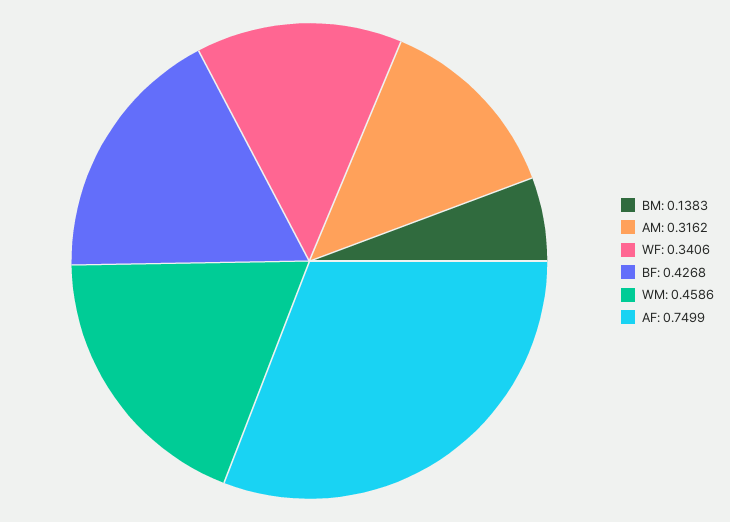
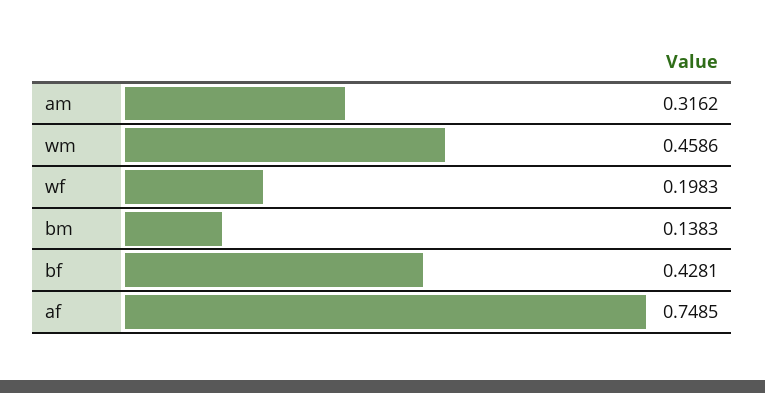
  {
    "BM": 0.1383,
    "AM": 0.3162,
-   "WF": 0.3406,
+   "WF": 0.1983,
-   "BF": 0.4268,
+   "BF": 0.4281,
    "WM": 0.4586,
-   "AF": 0.7499
+   "AF": 0.7485
  }

